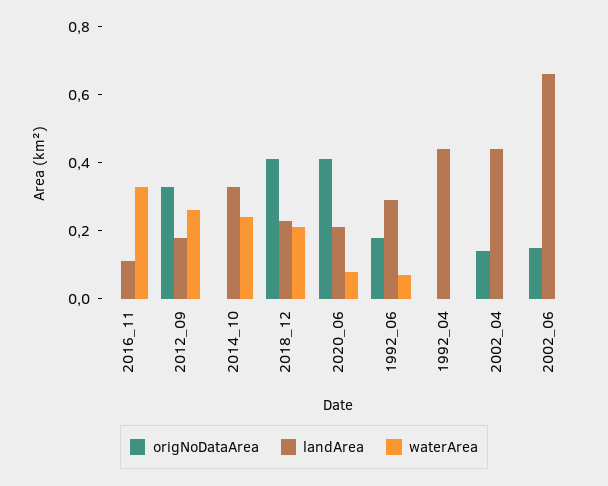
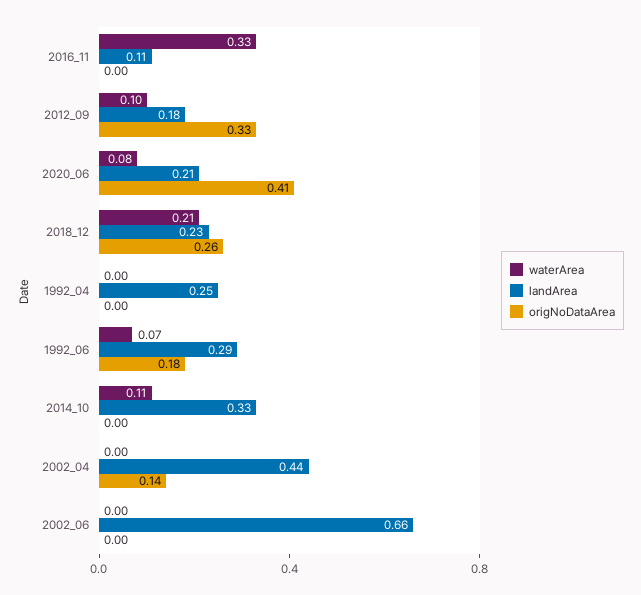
  {
    "origNoDataArea": {
      "2016_11": 0,
      "2012_09": 0.33,
      "2014_10": 0,
-     "2018_12": 0.4,
+     "2018_12": 0.26,
      "2020_06": 0.41,
      "1992_06": 0.18,
      "1992_04": 0,
      "2002_04": 0.14,
-     "2002_06": 0.15
+     "2002_06": 0
    },
    "landArea": {
      "2016_11": 0.11,
      "2012_09": 0.18,
      "2014_10": 0.33,
      "2018_12": 0.23,
      "2020_06": 0.21,
      "1992_06": 0.29,
-     "1992_04": 0.45,
+     "1992_04": 0.25,
      "2002_04": 0.44,
      "2002_06": 0.66
    },
    "waterArea": {
      "2016_11": 0.33,
-     "2012_09": 0.25,
+     "2012_09": 0.1,
-     "2014_10": 0.25,
+     "2014_10": 0.11,
      "2018_12": 0.21,
      "2020_06": 0.08,
      "1992_06": 0.07,
      "1992_04": 0,
      "2002_04": 0,
      "2002_06": 0
    }
  }

